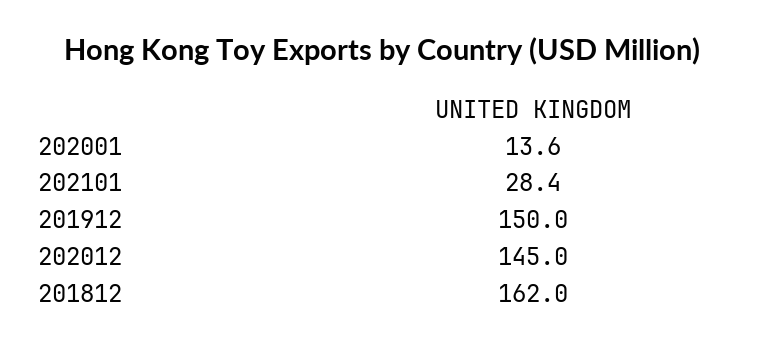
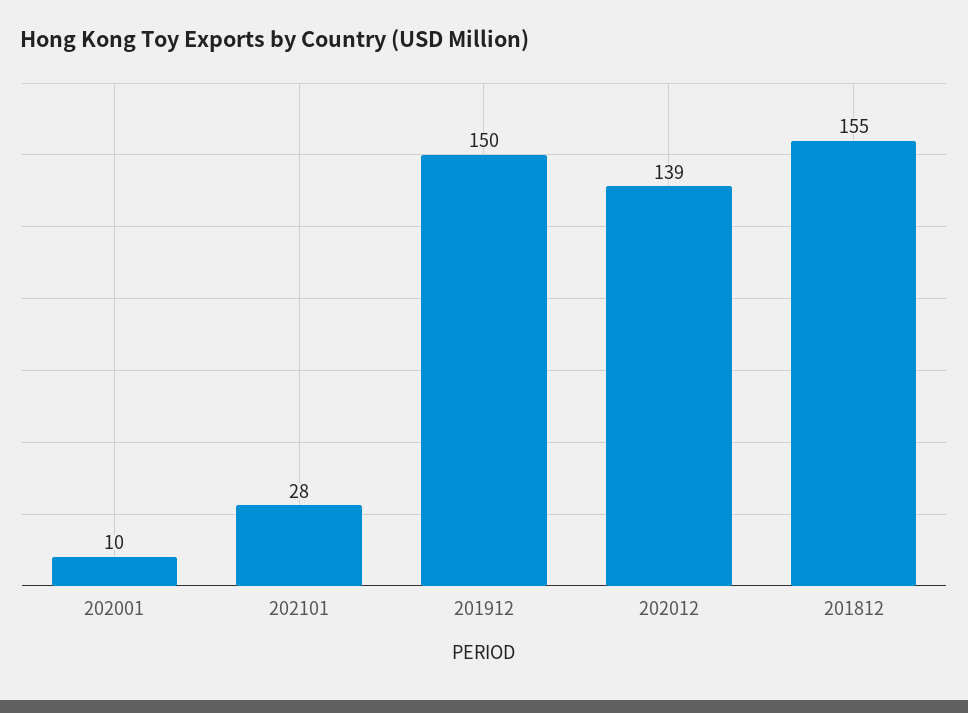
  {
-   "202001": 13.6,
+   "202001": 10,
    "202101": 28.4,
    "201912": 150,
-   "202012": 145,
+   "202012": 139,
-   "201812": 162
+   "201812": 155
  }

